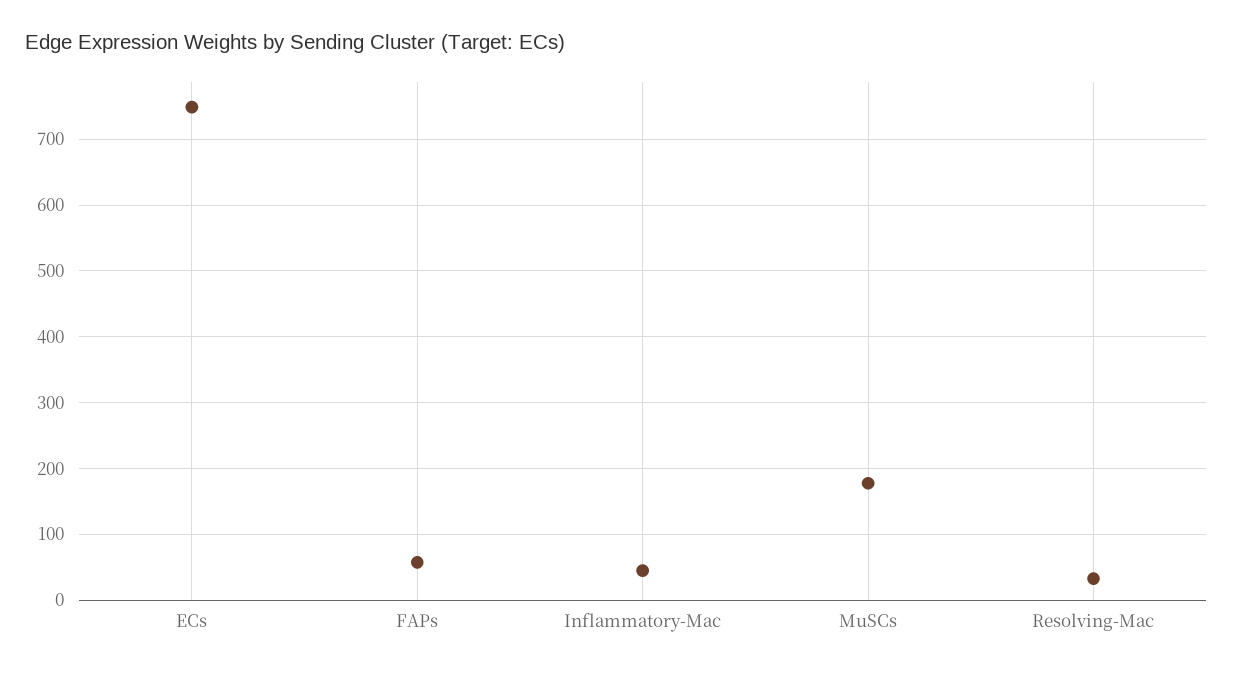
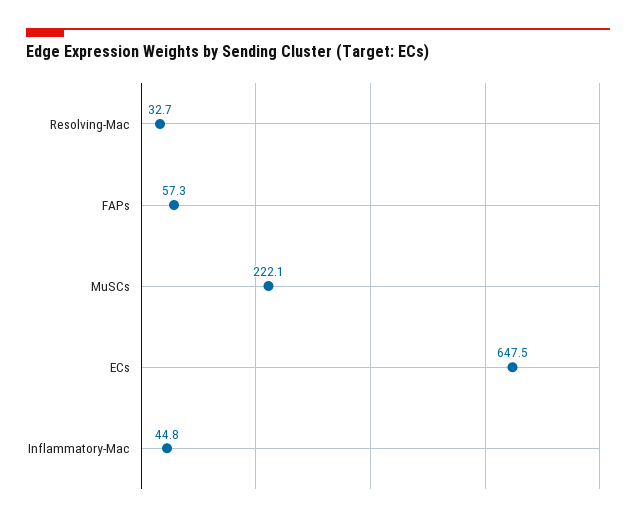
  {
-   "ECs": 750,
+   "ECs": 647.5,
    "FAPs": 57.3,
    "Inflammatory-Mac": 44.8,
-   "MuSCs": 180,
+   "MuSCs": 222.1,
    "Resolving-Mac": 32.7
  }

